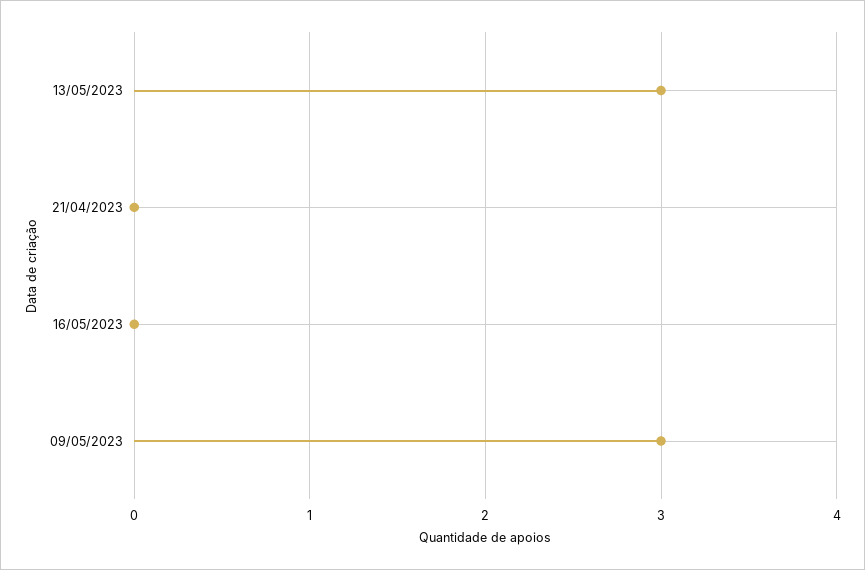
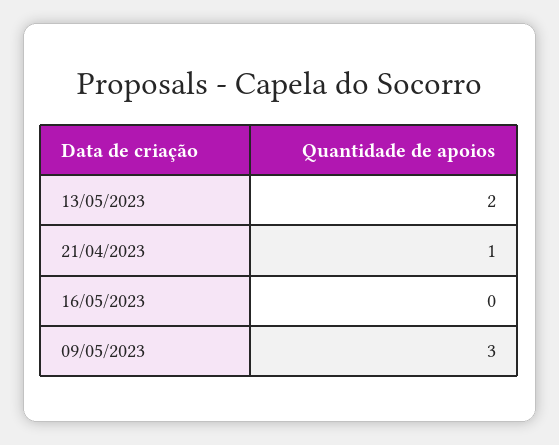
  {
-   "13/05/2023": 3,
+   "13/05/2023": 2,
-   "21/04/2023": 0,
+   "21/04/2023": 1,
    "16/05/2023": 0,
    "09/05/2023": 3
  }

